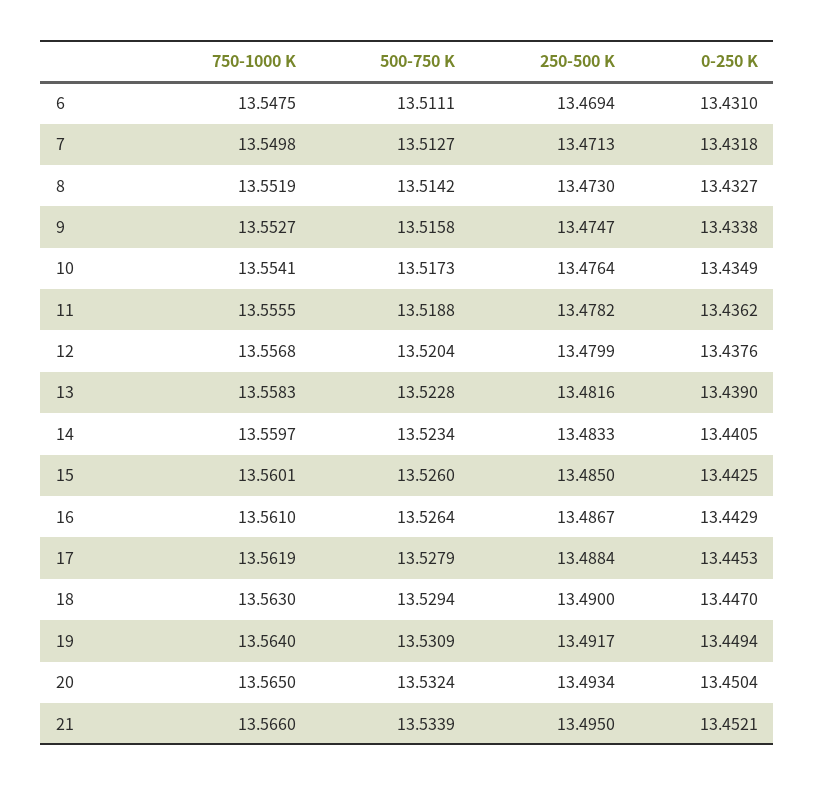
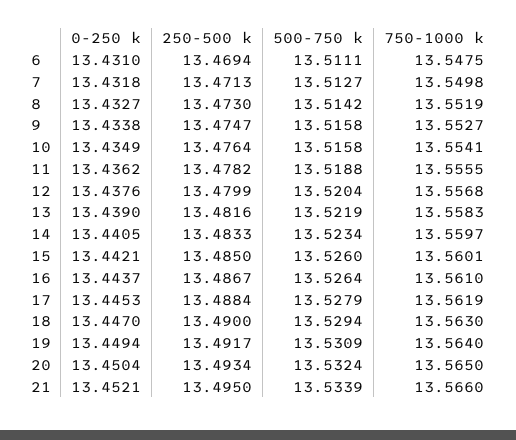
  {
    "750-1000 K": {
      "6": 13.5475,
      "7": 13.5498,
      "8": 13.5519,
      "9": 13.5527,
      "10": 13.5541,
      "11": 13.5555,
      "12": 13.5568,
      "13": 13.5583,
      "14": 13.5597,
      "15": 13.5601,
      "16": 13.561,
      "17": 13.5619,
      "18": 13.563,
      "19": 13.564,
      "20": 13.565,
      "21": 13.566
    },
    "500-750 K": {
      "6": 13.5111,
      "7": 13.5127,
      "8": 13.5142,
      "9": 13.5158,
-     "10": 13.5173,
+     "10": 13.5158,
      "11": 13.5188,
      "12": 13.5204,
-     "13": 13.5228,
+     "13": 13.5219,
      "14": 13.5234,
      "15": 13.526,
      "16": 13.5264,
      "17": 13.5279,
      "18": 13.5294,
      "19": 13.5309,
      "20": 13.5324,
      "21": 13.5339
    },
    "250-500 K": {
      "6": 13.4694,
      "7": 13.4713,
      "8": 13.473,
      "9": 13.4747,
      "10": 13.4764,
      "11": 13.4782,
      "12": 13.4799,
      "13": 13.4816,
      "14": 13.4833,
      "15": 13.485,
      "16": 13.4867,
      "17": 13.4884,
      "18": 13.49,
      "19": 13.4917,
      "20": 13.4934,
      "21": 13.495
    },
    "0-250 K": {
      "6": 13.431,
      "7": 13.4318,
      "8": 13.4327,
      "9": 13.4338,
      "10": 13.4349,
      "11": 13.4362,
      "12": 13.4376,
      "13": 13.439,
      "14": 13.4405,
-     "15": 13.4425,
+     "15": 13.4421,
-     "16": 13.4429,
+     "16": 13.4437,
      "17": 13.4453,
      "18": 13.447,
      "19": 13.4494,
      "20": 13.4504,
      "21": 13.4521
    }
  }

